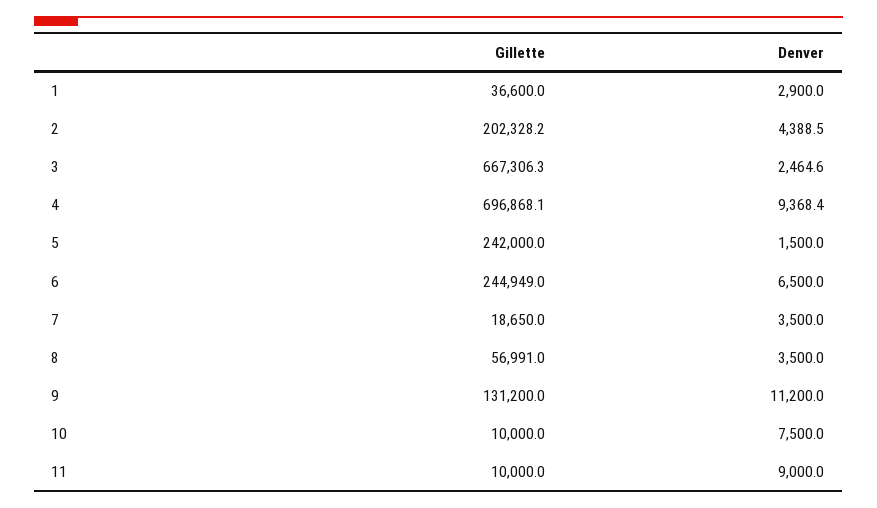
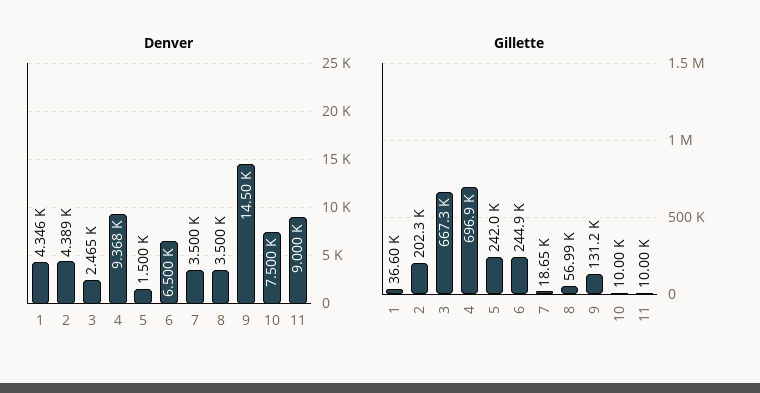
  {
    "Gillette": {
      "1": 36600,
      "2": 202328.2,
      "3": 667306.3,
      "4": 696868.1,
      "5": 242000,
      "6": 244949,
      "7": 18650,
      "8": 56991,
      "9": 131200,
      "10": 10000,
      "11": 10000
    },
    "Denver": {
-     "1": 2900,
+     "1": 4346,
      "2": 4388.5,
      "3": 2464.6,
      "4": 9368.4,
      "5": 1500,
      "6": 6500,
      "7": 3500,
      "8": 3500,
-     "9": 11200,
+     "9": 14500,
      "10": 7500,
      "11": 9000
    }
  }

